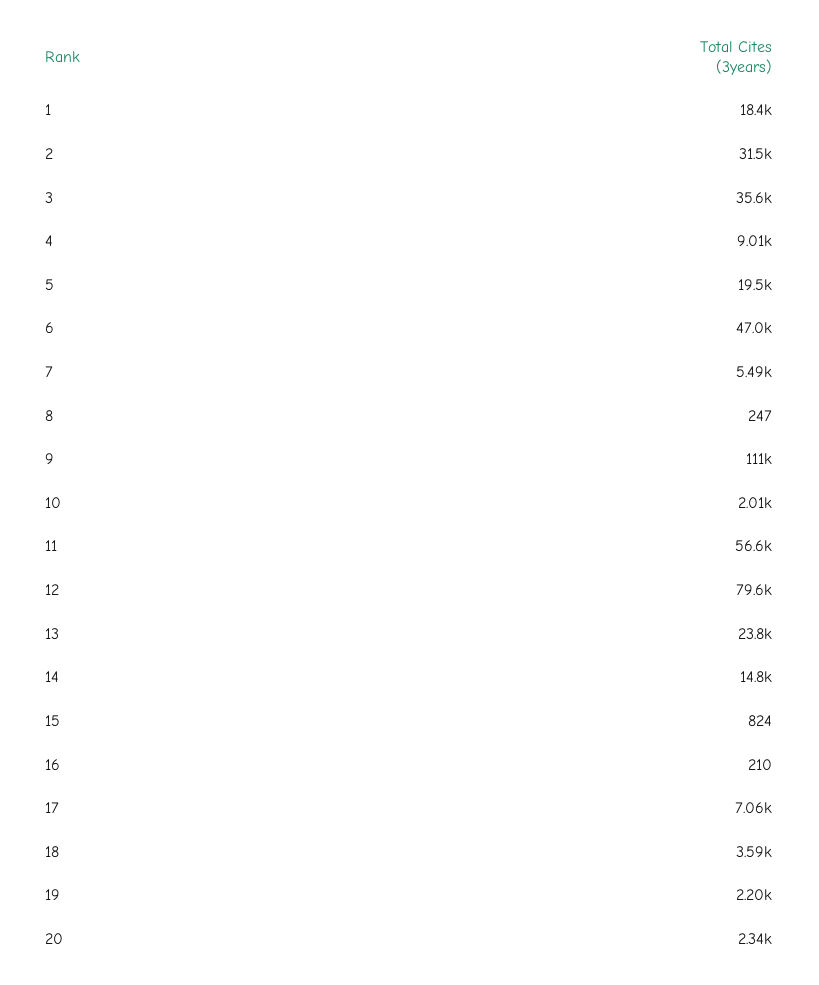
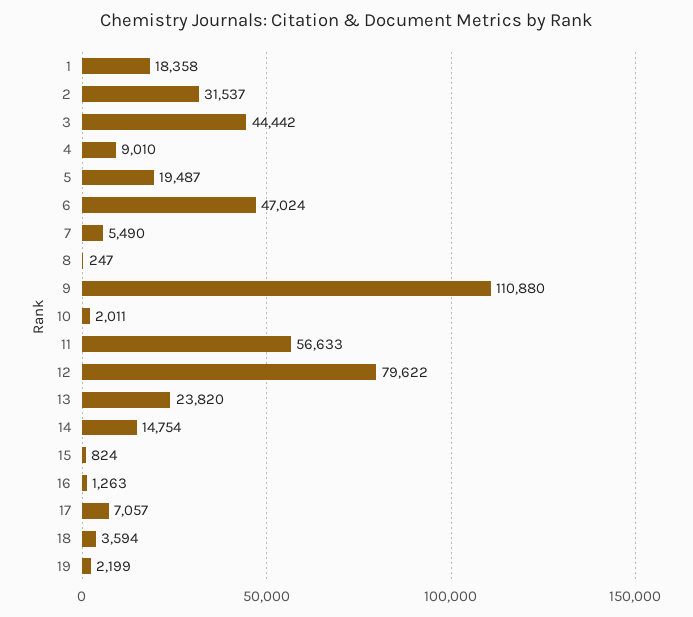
  {
    "1": 18358,
    "2": 31537,
-   "3": 35600,
+   "3": 44442,
    "4": 9010,
    "5": 19487,
    "6": 47024,
    "7": 5490,
    "8": 247,
    "9": 110880,
    "10": 2011,
    "11": 56633,
    "12": 79622,
    "13": 23820,
    "14": 14754,
    "15": 824,
-   "16": 210,
+   "16": 1263,
    "17": 7057,
    "18": 3594,
-   "19": 2199,
+   "19": 2199
-   "20": 2340
  }

